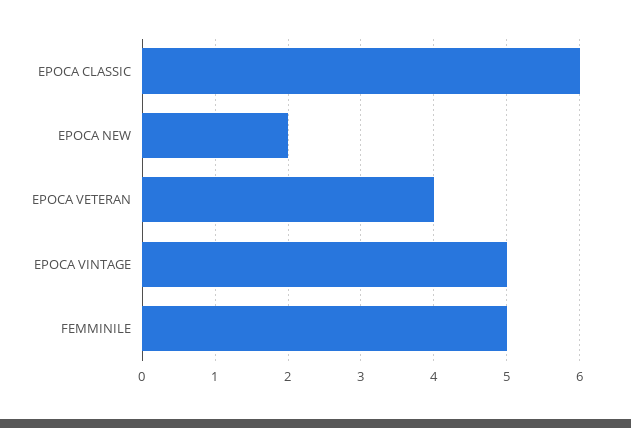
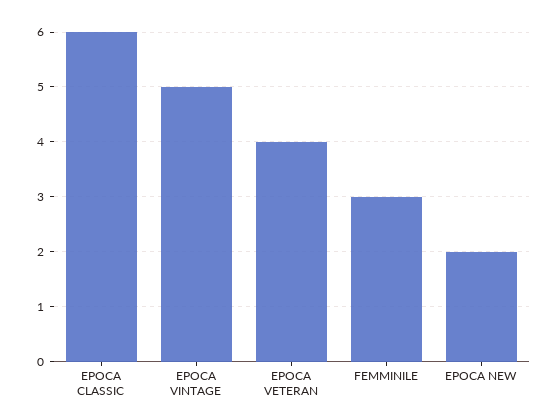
  {
    "EPOCA CLASSIC": 6,
    "EPOCA NEW": 2,
    "EPOCA VETERAN": 4,
    "EPOCA VINTAGE": 5,
-   "FEMMINILE": 5
+   "FEMMINILE": 3
  }

